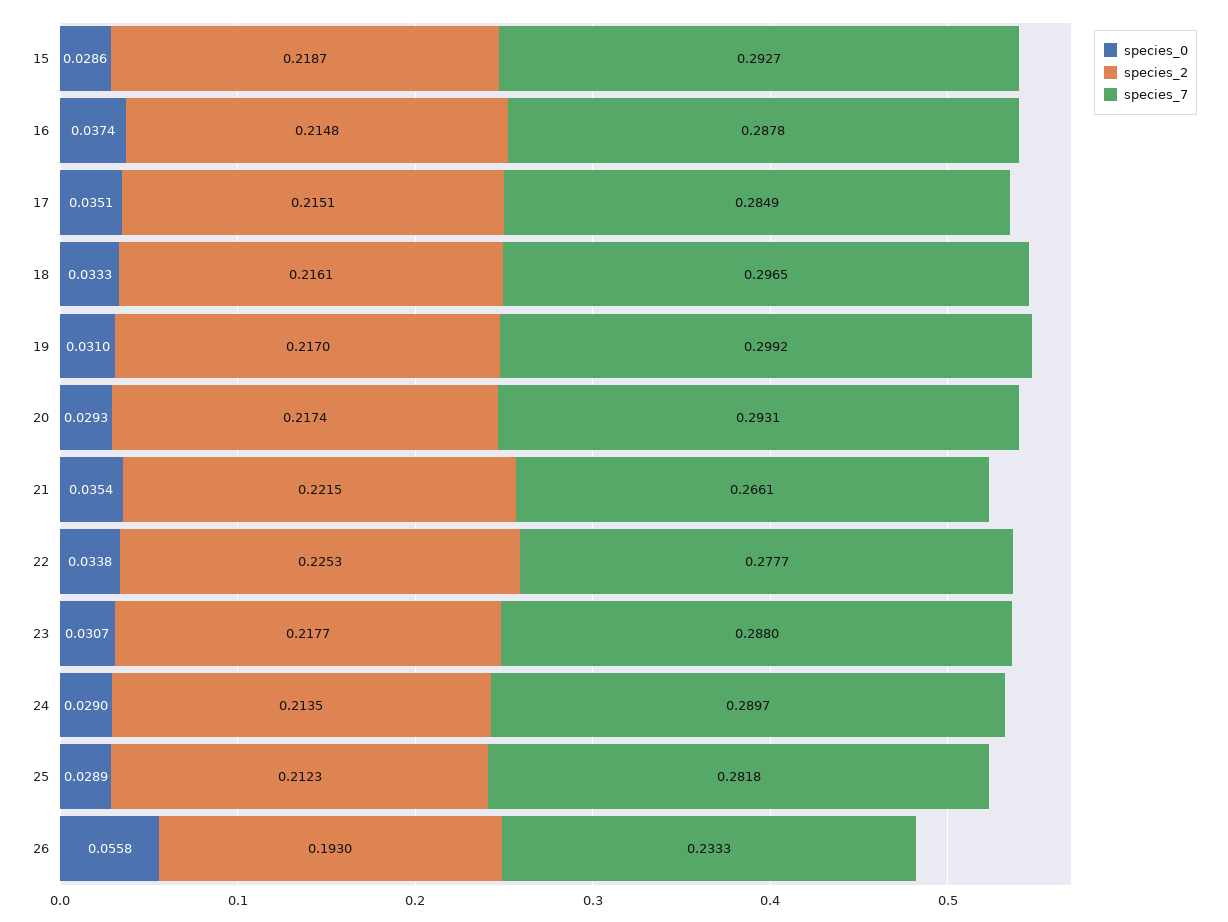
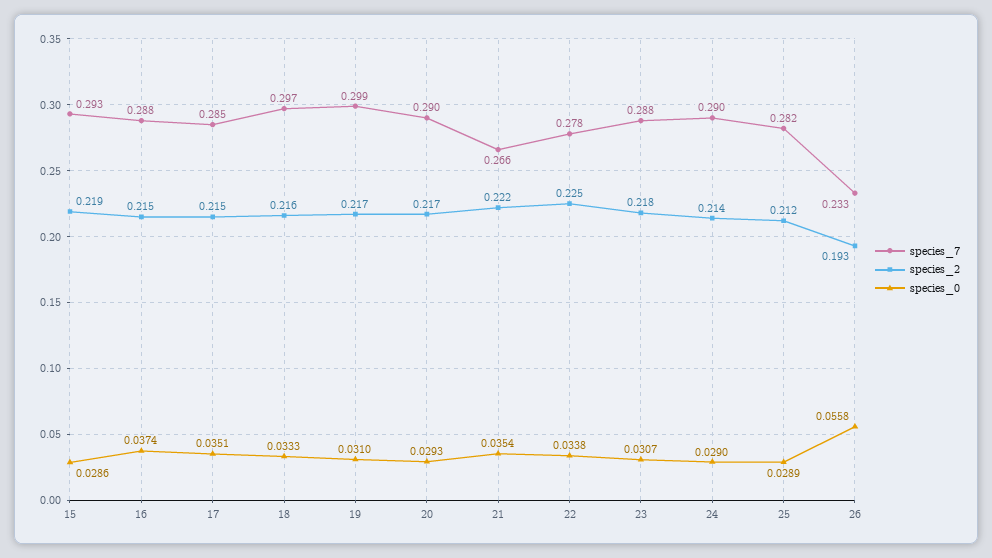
  {
    "species_0": {
      "15": 0.0286,
      "16": 0.0374,
      "17": 0.0351,
      "18": 0.0333,
      "19": 0.031,
      "20": 0.0293,
      "21": 0.0354,
      "22": 0.0338,
      "23": 0.0307,
      "24": 0.029,
      "25": 0.0289,
      "26": 0.0558
    },
    "species_2": {
      "15": 0.2187,
      "16": 0.2148,
      "17": 0.2151,
      "18": 0.2161,
      "19": 0.217,
      "20": 0.2174,
      "21": 0.2215,
      "22": 0.2253,
      "23": 0.2177,
      "24": 0.2135,
      "25": 0.2123,
      "26": 0.193
    },
    "species_7": {
      "15": 0.2927,
      "16": 0.2878,
      "17": 0.2849,
      "18": 0.2965,
      "19": 0.2992,
-     "20": 0.2931,
+     "20": 0.29,
      "21": 0.2661,
      "22": 0.2777,
      "23": 0.288,
      "24": 0.2897,
      "25": 0.2818,
      "26": 0.2333
    }
  }

